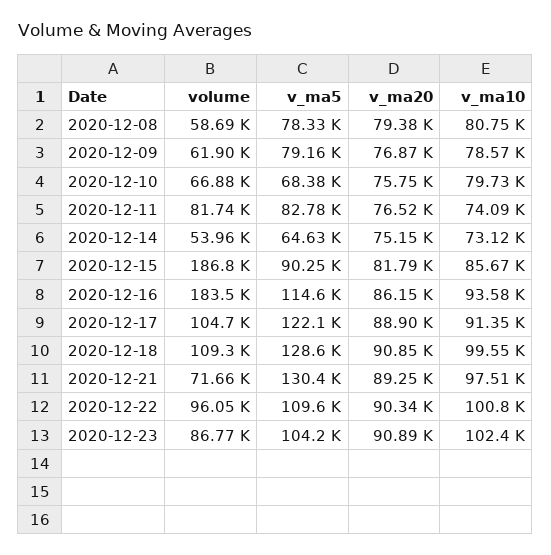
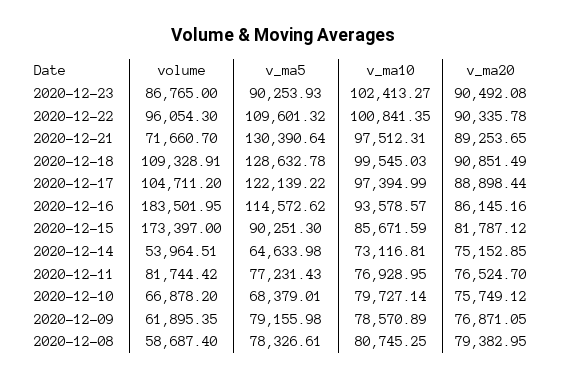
  {
    "volume": {
      "2020-12-08": 58687.4,
      "2020-12-09": 61895.35,
      "2020-12-10": 66878.2,
      "2020-12-11": 81744.42,
      "2020-12-14": 53964.51,
-     "2020-12-15": 186800,
+     "2020-12-15": 173397,
      "2020-12-16": 183501.95,
      "2020-12-17": 104711.2,
      "2020-12-18": 109328.91,
      "2020-12-21": 71660.7,
      "2020-12-22": 96054.3,
      "2020-12-23": 86765
    },
    "v_ma5": {
      "2020-12-08": 78326.61,
      "2020-12-09": 79155.98,
      "2020-12-10": 68379.01,
-     "2020-12-11": 82780,
+     "2020-12-11": 77231.43,
      "2020-12-14": 64633.98,
      "2020-12-15": 90251.3,
      "2020-12-16": 114572.62,
      "2020-12-17": 122139.22,
      "2020-12-18": 128632.78,
      "2020-12-21": 130390.64,
      "2020-12-22": 109601.32,
-     "2020-12-23": 104200
+     "2020-12-23": 90253.93
    },
    "v_ma20": {
      "2020-12-08": 79382.95,
      "2020-12-09": 76871.05,
      "2020-12-10": 75749.12,
      "2020-12-11": 76524.7,
      "2020-12-14": 75152.85,
      "2020-12-15": 81787.12,
      "2020-12-16": 86145.16,
      "2020-12-17": 88898.44,
      "2020-12-18": 90851.49,
      "2020-12-21": 89253.65,
      "2020-12-22": 90335.78,
-     "2020-12-23": 90890
+     "2020-12-23": 90492.08
    },
    "v_ma10": {
      "2020-12-08": 80745.25,
      "2020-12-09": 78570.89,
      "2020-12-10": 79727.14,
-     "2020-12-11": 74090,
+     "2020-12-11": 76928.95,
      "2020-12-14": 73116.81,
      "2020-12-15": 85671.59,
      "2020-12-16": 93578.57,
-     "2020-12-17": 91350,
+     "2020-12-17": 97394.99,
      "2020-12-18": 99545.03,
      "2020-12-21": 97512.31,
      "2020-12-22": 100841.35,
      "2020-12-23": 102413.27
    }
  }

